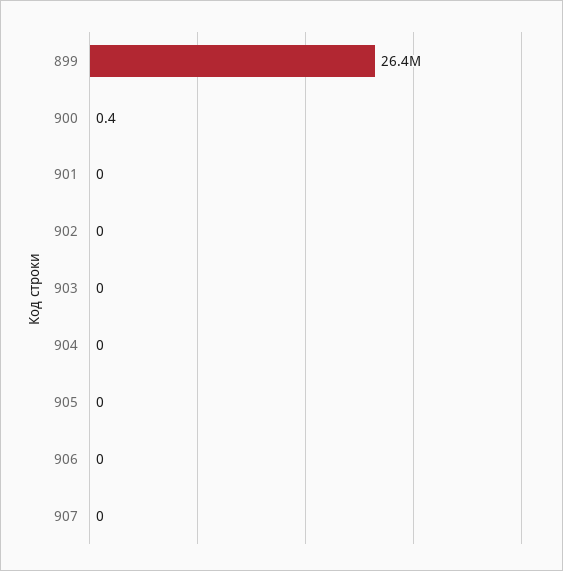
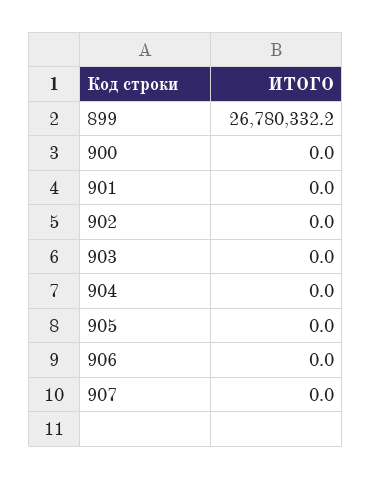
  {
-   "899": 26400000,
+   "899": 26780332.2,
-   "900": 0.4,
+   "900": 0,
    "901": 0,
    "902": 0,
    "903": 0,
    "904": 0,
    "905": 0,
    "906": 0,
    "907": 0
  }

